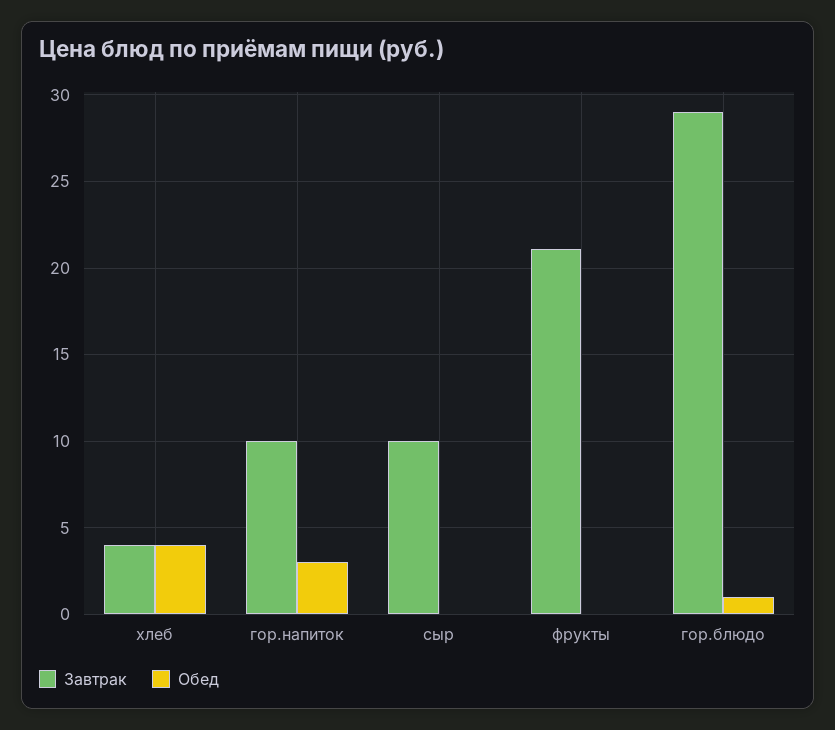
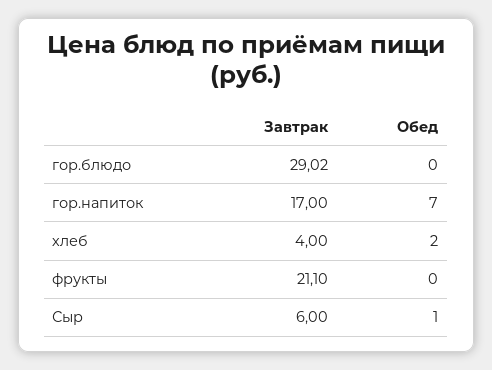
  {
    "Завтрак": {
      "хлеб": 4,
-     "гор.напиток": 10,
+     "гор.напиток": 17,
-     "сыр": 10,
+     "сыр": 6,
      "фрукты": 21.1,
      "гор.блюдо": 29.02
    },
    "Обед": {
-     "хлеб": 4,
+     "хлеб": 2,
-     "гор.напиток": 3,
+     "гор.напиток": 7,
-     "сыр": 0,
+     "сыр": 1,
      "фрукты": 0,
-     "гор.блюдо": 1
+     "гор.блюдо": 0
    }
  }

